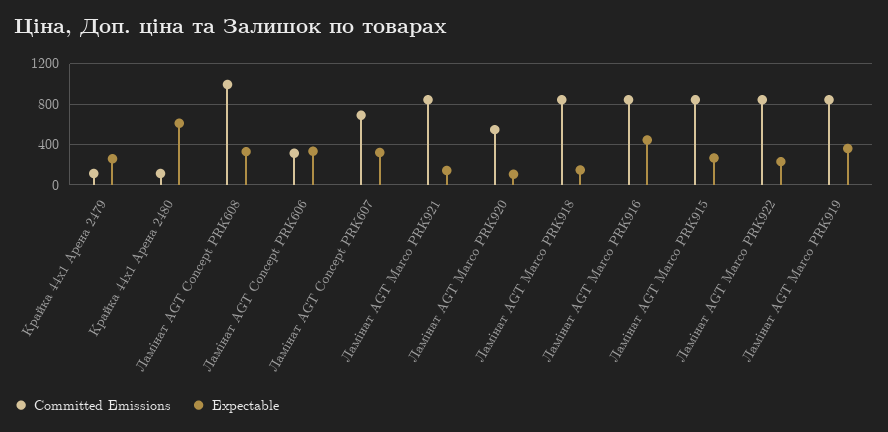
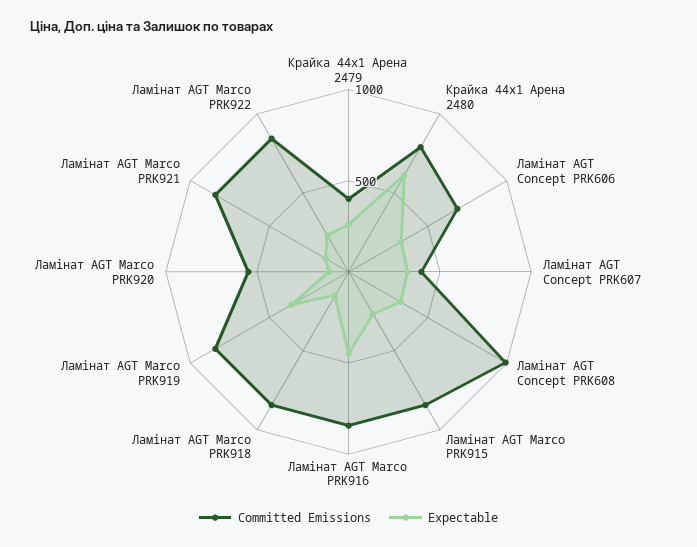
  {
    "Committed Emissions": {
-     "Крайка 44x1 Арена 2479": 100,
+     "Крайка 44x1 Арена 2479": 400,
-     "Крайка 44x1 Арена 2480": 100,
+     "Крайка 44x1 Арена 2480": 800,
      "Ламінат AGT Concept PRK608": 1000,
-     "Ламінат AGT Concept PRK606": 300,
+     "Ламінат AGT Concept PRK606": 700,
-     "Ламінат AGT Concept PRK607": 700,
+     "Ламінат AGT Concept PRK607": 400,
      "Ламінат AGT Marco PRK921": 800,
      "Ламінат AGT Marco PRK920": 500,
      "Ламінат AGT Marco PRK918": 800,
      "Ламінат AGT Marco PRK916": 800,
      "Ламінат AGT Marco PRK915": 800,
      "Ламінат AGT Marco PRK922": 800,
      "Ламінат AGT Marco PRK919": 800
    },
    "Expectable": {
      "Крайка 44x1 Арена 2479": 300,
      "Крайка 44x1 Арена 2480": 600,
      "Ламінат AGT Concept PRK608": 300,
      "Ламінат AGT Concept PRK606": 300,
      "Ламінат AGT Concept PRK607": 300,
      "Ламінат AGT Marco PRK921": 100,
      "Ламінат AGT Marco PRK920": 100,
      "Ламінат AGT Marco PRK918": 100,
      "Ламінат AGT Marco PRK916": 400,
      "Ламінат AGT Marco PRK915": 300,
      "Ламінат AGT Marco PRK922": 200,
      "Ламінат AGT Marco PRK919": 400
    }
  }

